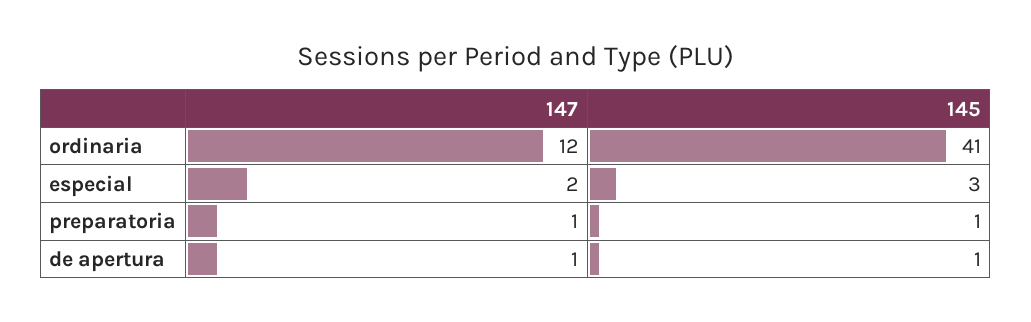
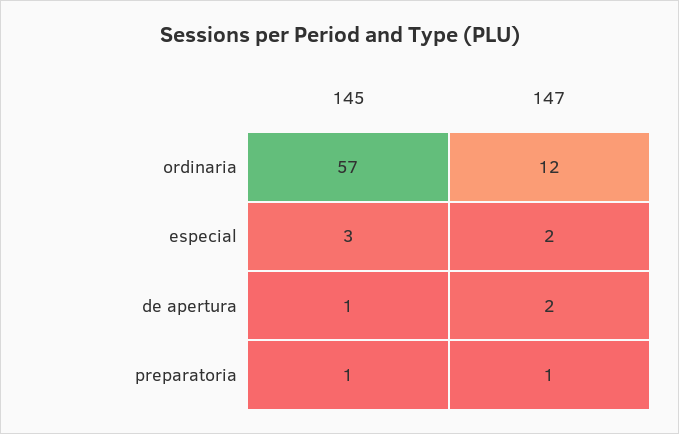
  {
    "147": {
      "ordinaria": 12,
      "especial": 2,
      "preparatoria": 1,
-     "de apertura": 1
+     "de apertura": 2
    },
    "145": {
-     "ordinaria": 41,
+     "ordinaria": 57,
      "especial": 3,
      "preparatoria": 1,
      "de apertura": 1
    }
  }

